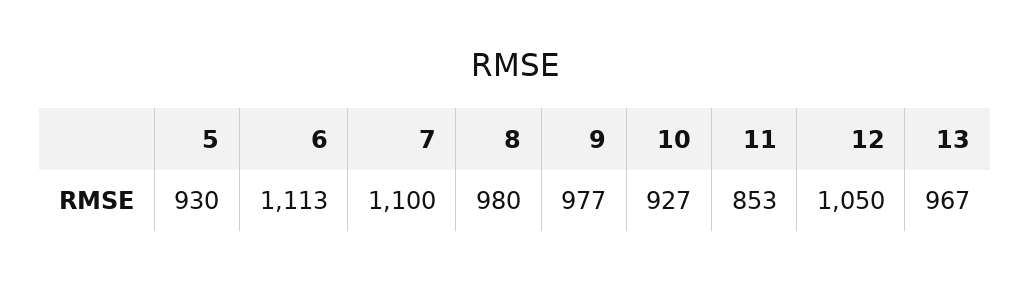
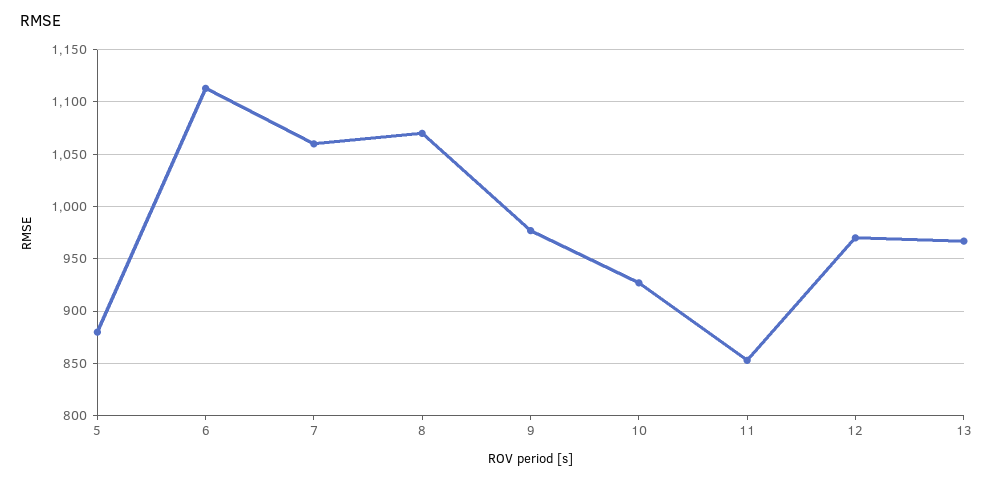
  {
-   "5": 930,
+   "5": 880,
    "6": 1113,
-   "7": 1100,
+   "7": 1060,
-   "8": 980,
+   "8": 1070,
    "9": 977,
    "10": 927,
    "11": 853,
-   "12": 1050,
+   "12": 970,
    "13": 967
  }

